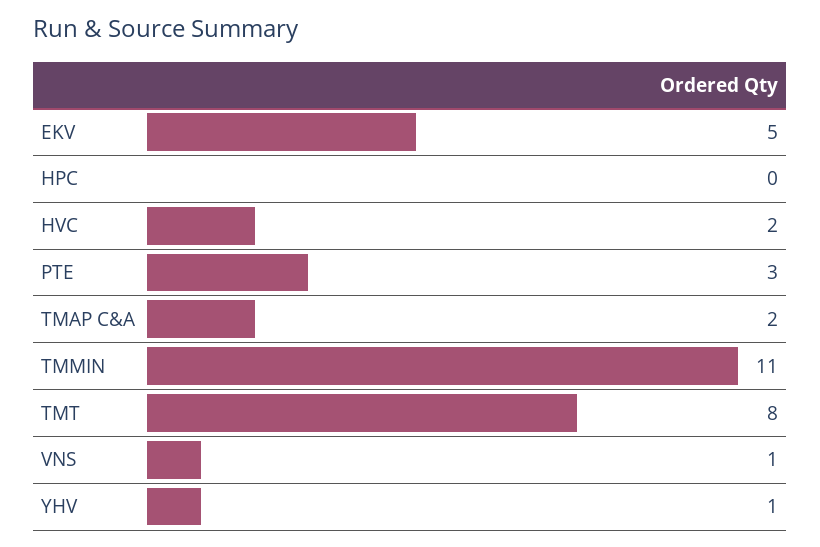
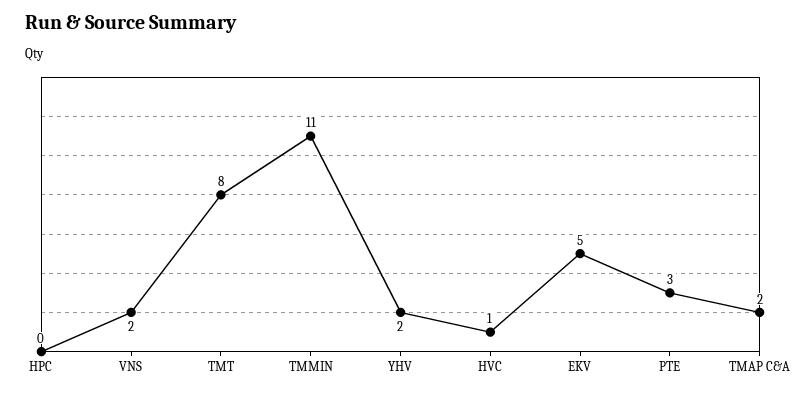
  {
    "EKV": 5,
    "HPC": 0,
-   "HVC": 2,
+   "HVC": 1,
    "PTE": 3,
    "TMAP C&A": 2,
    "TMMIN": 11,
    "TMT": 8,
-   "VNS": 1,
+   "VNS": 2,
-   "YHV": 1
+   "YHV": 2
  }

